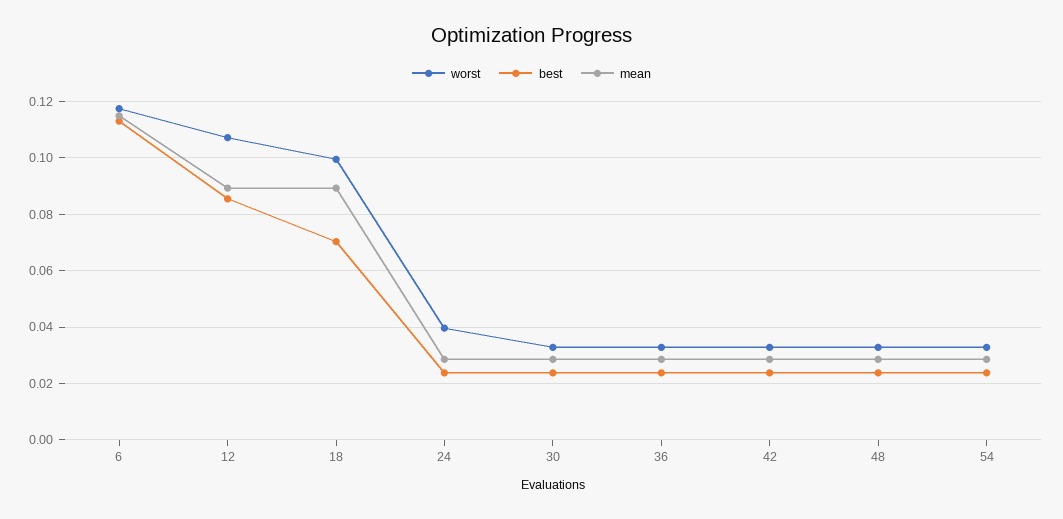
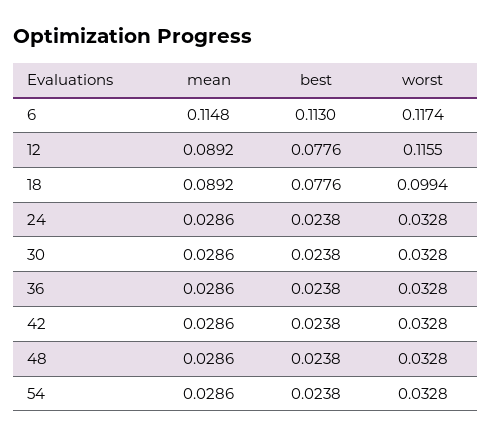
  {
    "worst": {
      "6": 0.1174,
-     "12": 0.1075,
+     "12": 0.1155,
      "18": 0.0994,
-     "24": 0.04,
+     "24": 0.0328,
      "30": 0.0328,
      "36": 0.0328,
      "42": 0.0328,
      "48": 0.0328,
      "54": 0.0328
    },
    "best": {
      "6": 0.113,
-     "12": 0.085,
+     "12": 0.0776,
-     "18": 0.07,
+     "18": 0.0776,
      "24": 0.0238,
      "30": 0.0238,
      "36": 0.0238,
      "42": 0.0238,
      "48": 0.0238,
      "54": 0.0238
    },
    "mean": {
      "6": 0.1148,
      "12": 0.0892,
      "18": 0.0892,
      "24": 0.0286,
      "30": 0.0286,
      "36": 0.0286,
      "42": 0.0286,
      "48": 0.0286,
      "54": 0.0286
    }
  }

